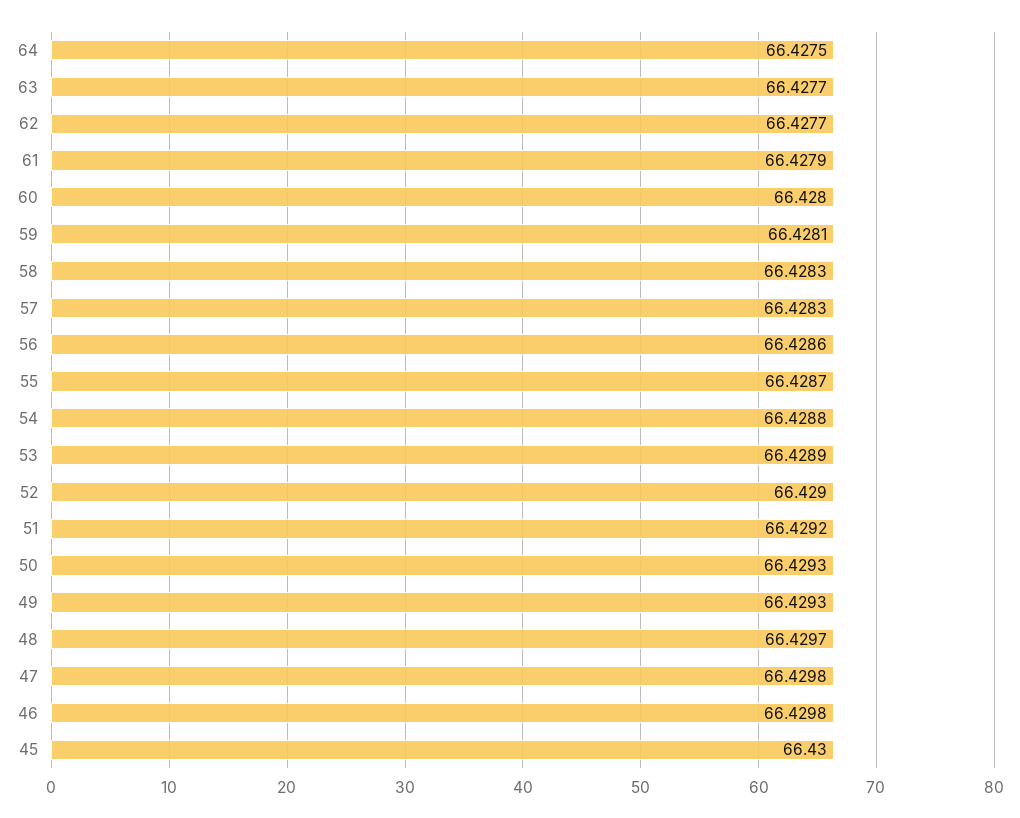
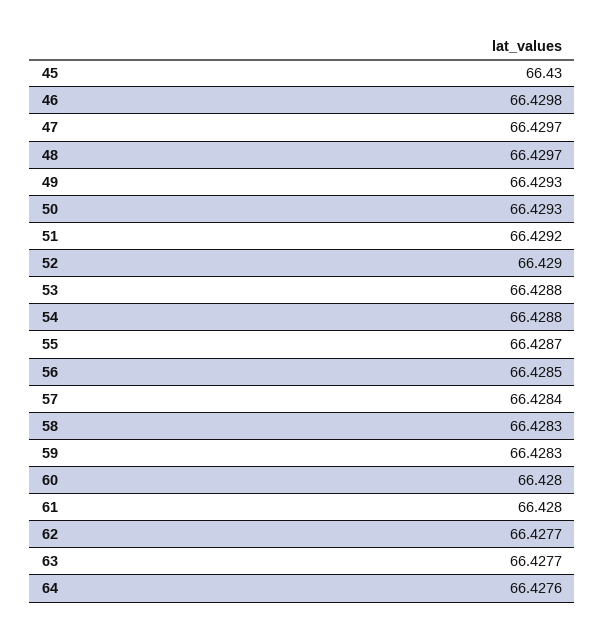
  {
-   "64": 66.4275,
+   "64": 66.4276,
    "63": 66.4277,
    "62": 66.4277,
-   "61": 66.4279,
+   "61": 66.428,
    "60": 66.428,
-   "59": 66.4281,
+   "59": 66.4283,
    "58": 66.4283,
-   "57": 66.4283,
+   "57": 66.4284,
-   "56": 66.4286,
+   "56": 66.4285,
    "55": 66.4287,
    "54": 66.4288,
-   "53": 66.4289,
+   "53": 66.4288,
    "52": 66.429,
    "51": 66.4292,
    "50": 66.4293,
    "49": 66.4293,
    "48": 66.4297,
-   "47": 66.4298,
+   "47": 66.4297,
    "46": 66.4298,
    "45": 66.43
  }

